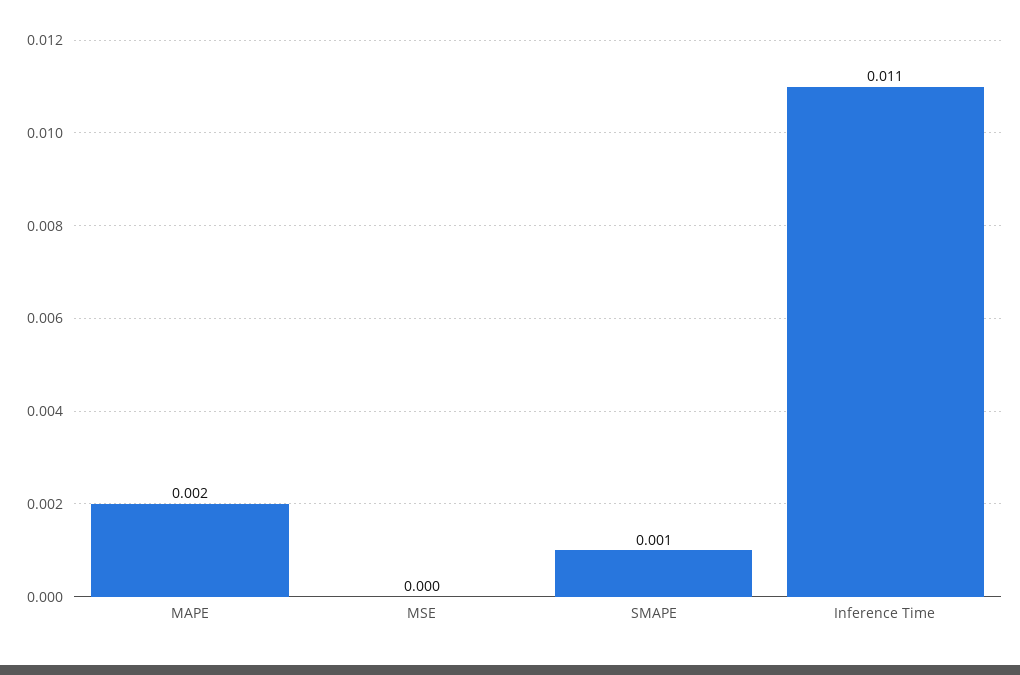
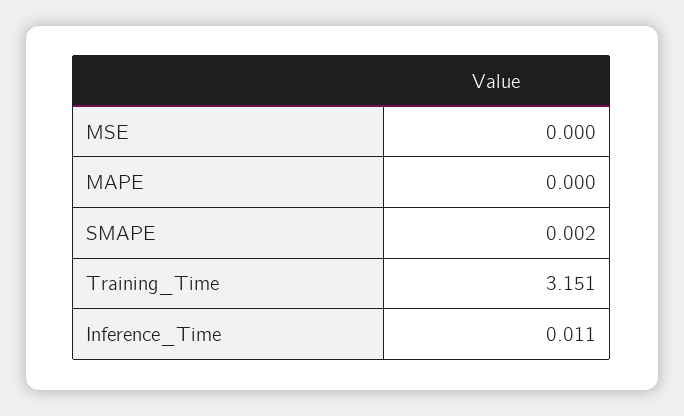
  {
-   "MAPE": 0.002,
+   "MAPE": 0,
    "MSE": 0,
-   "SMAPE": 0.001,
+   "SMAPE": 0.002,
-   "Inference Time": 0.011
+   "Inference Time": 0.011,
+   "Training_Time": 3.151
  }

